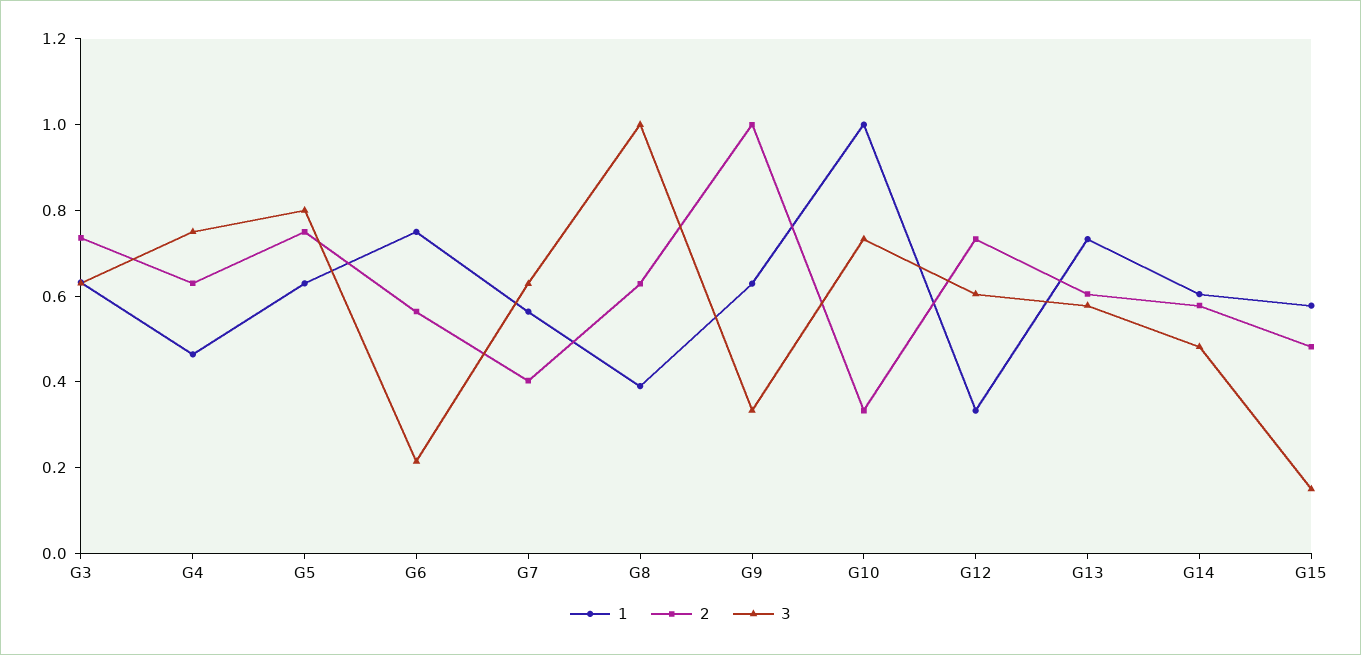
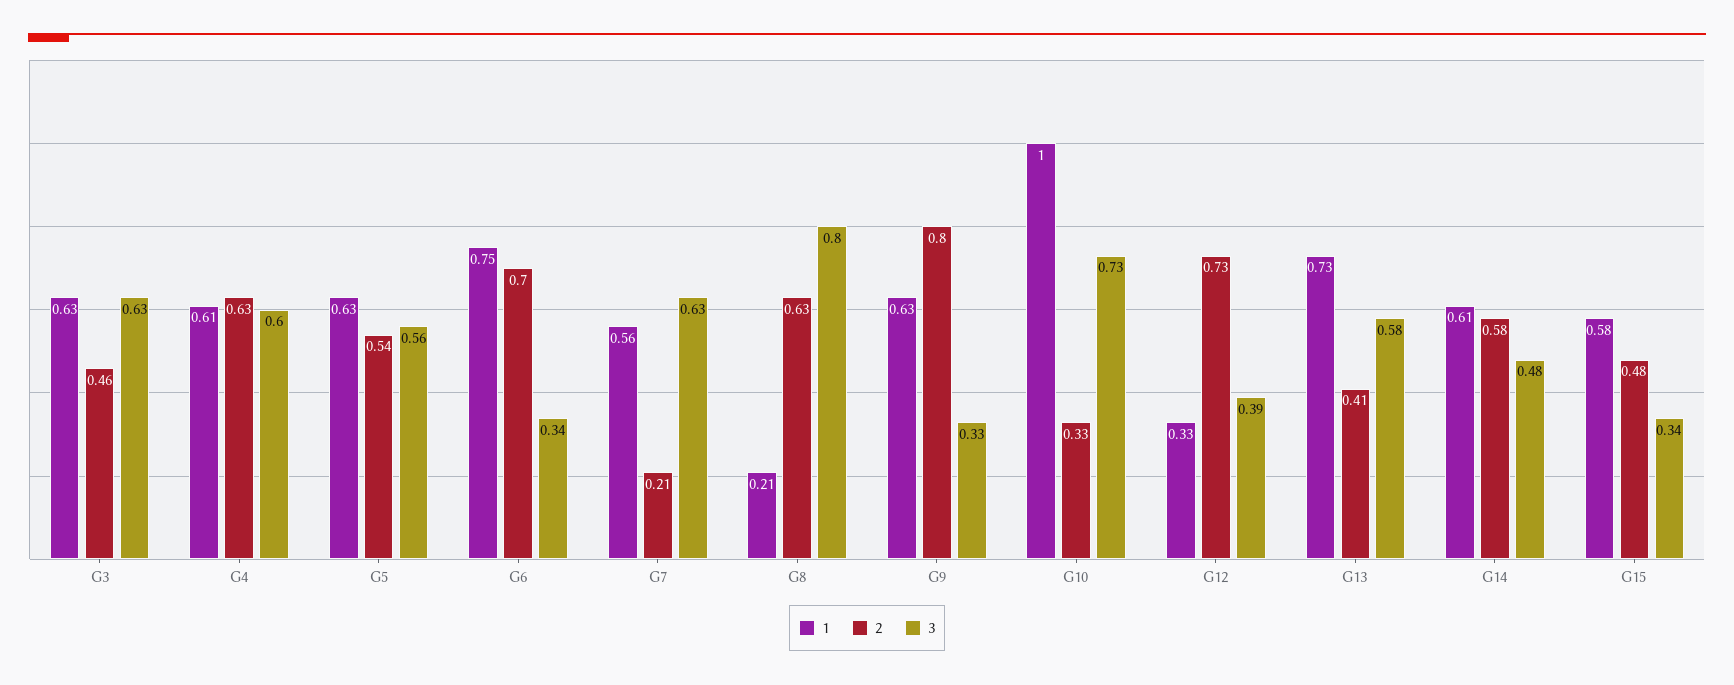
  {
    "1": {
      "G3": 0.63,
-     "G4": 0.45,
+     "G4": 0.61,
      "G5": 0.63,
      "G6": 0.75,
      "G7": 0.56,
-     "G8": 0.4,
+     "G8": 0.21,
      "G9": 0.63,
      "G10": 1,
      "G12": 0.33,
      "G13": 0.73,
      "G14": 0.61,
      "G15": 0.58
    },
    "2": {
-     "G3": 0.75,
+     "G3": 0.46,
      "G4": 0.63,
-     "G5": 0.75,
+     "G5": 0.54,
-     "G6": 0.55,
+     "G6": 0.7,
-     "G7": 0.4,
+     "G7": 0.21,
      "G8": 0.63,
-     "G9": 1,
+     "G9": 0.8,
      "G10": 0.33,
      "G12": 0.73,
-     "G13": 0.6,
+     "G13": 0.41,
      "G14": 0.58,
      "G15": 0.48
    },
    "3": {
      "G3": 0.63,
-     "G4": 0.75,
+     "G4": 0.6,
-     "G5": 0.8,
+     "G5": 0.56,
-     "G6": 0.2,
+     "G6": 0.34,
      "G7": 0.63,
-     "G8": 1,
+     "G8": 0.8,
      "G9": 0.33,
      "G10": 0.73,
-     "G12": 0.6,
+     "G12": 0.39,
      "G13": 0.58,
      "G14": 0.48,
-     "G15": 0.15
+     "G15": 0.34
    }
  }

